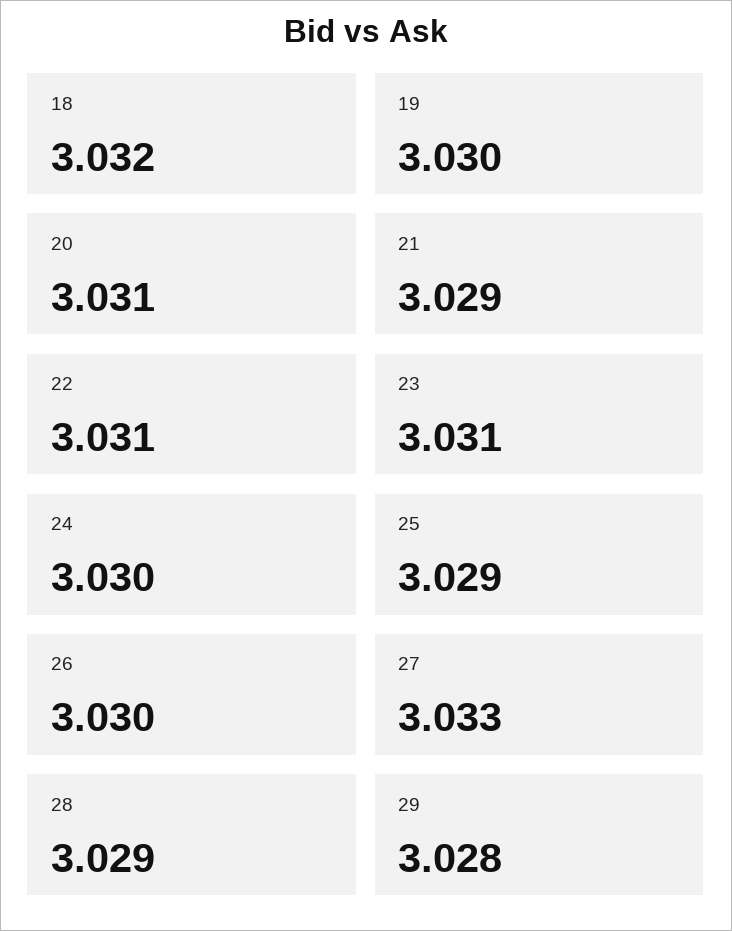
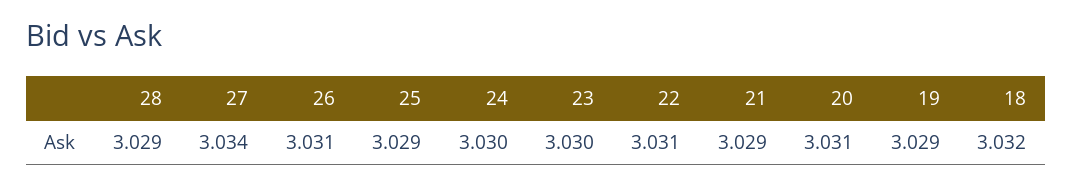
  {
    "18": 3.032,
-   "19": 3.03,
+   "19": 3.029,
    "20": 3.031,
    "21": 3.029,
    "22": 3.031,
-   "23": 3.031,
+   "23": 3.03,
    "24": 3.03,
    "25": 3.029,
-   "26": 3.03,
+   "26": 3.031,
-   "27": 3.033,
+   "27": 3.034,
-   "28": 3.029,
+   "28": 3.029
-   "29": 3.028
  }

